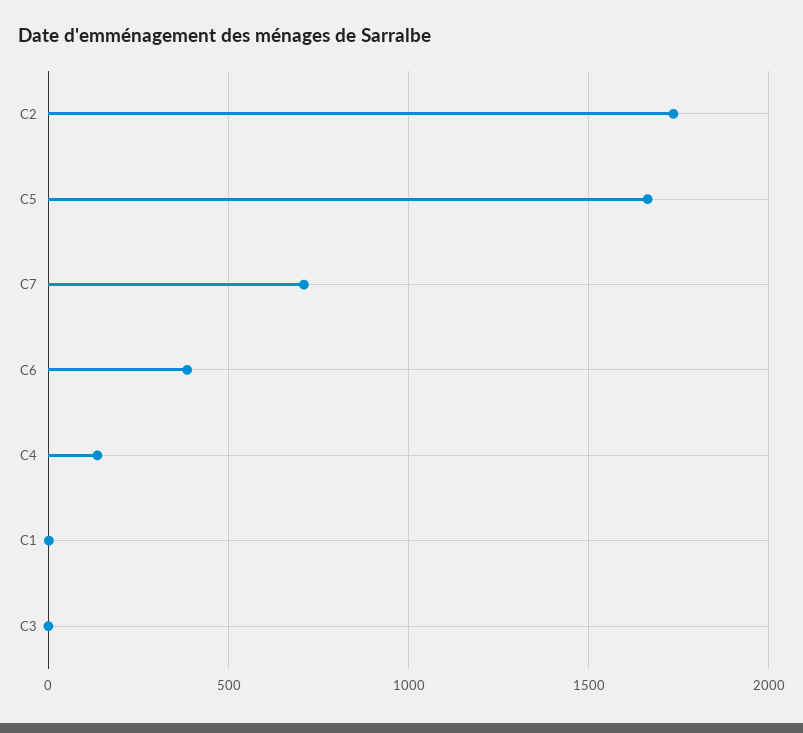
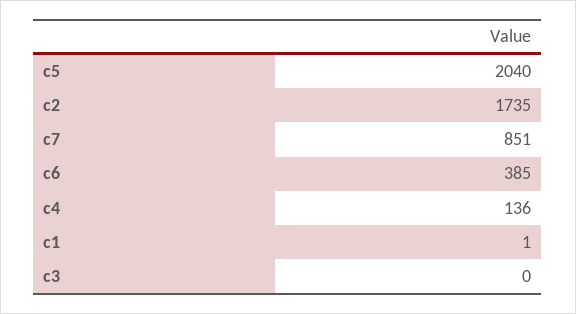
  {
    "C2": 1735,
-   "C5": 1650,
+   "C5": 2040,
-   "C7": 700,
+   "C7": 851,
    "C6": 385,
    "C4": 136,
    "C1": 1,
    "C3": 0
  }

